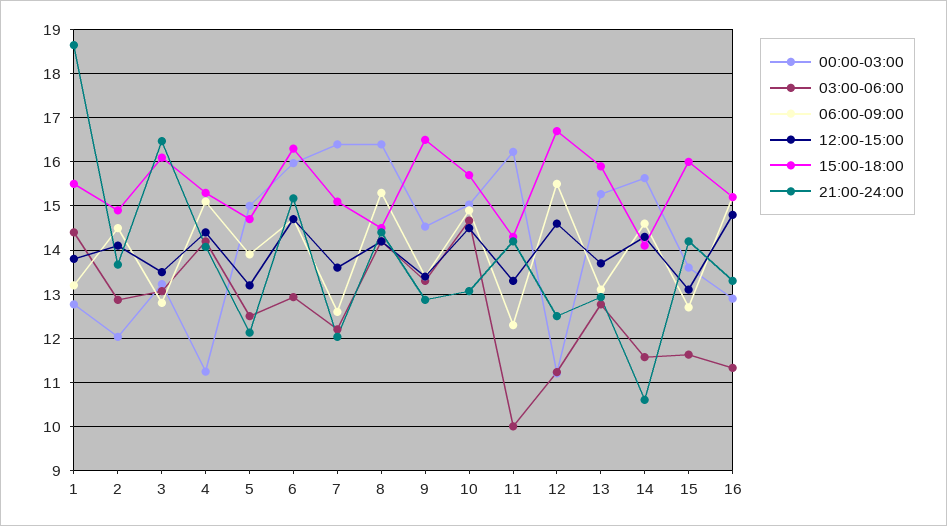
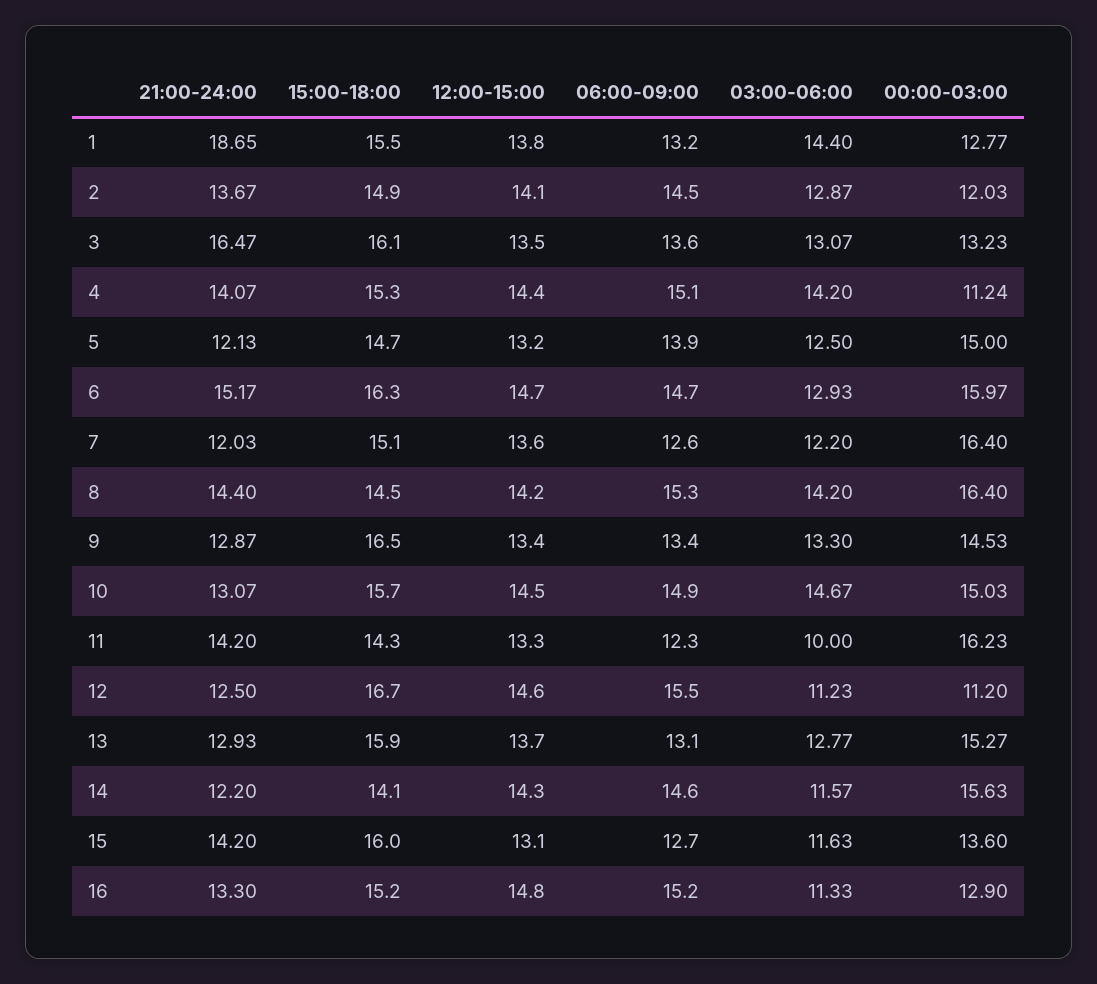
  {
    "00:00-03:00": {
      "1": 12.77,
      "2": 12.03,
      "3": 13.23,
      "4": 11.24,
      "5": 15,
      "6": 15.97,
      "7": 16.4,
      "8": 16.4,
      "9": 14.53,
      "10": 15.03,
      "11": 16.23,
      "12": 11.2,
      "13": 15.27,
      "14": 15.63,
      "15": 13.6,
      "16": 12.9
    },
    "03:00-06:00": {
      "1": 14.4,
      "2": 12.87,
      "3": 13.07,
      "4": 14.2,
      "5": 12.5,
      "6": 12.93,
      "7": 12.2,
      "8": 14.2,
      "9": 13.3,
      "10": 14.67,
      "11": 10,
      "12": 11.23,
      "13": 12.77,
      "14": 11.57,
      "15": 11.63,
      "16": 11.33
    },
    "06:00-09:00": {
      "1": 13.2,
      "2": 14.5,
-     "3": 12.8,
+     "3": 13.6,
      "4": 15.1,
      "5": 13.9,
      "6": 14.7,
      "7": 12.6,
      "8": 15.3,
      "9": 13.4,
      "10": 14.9,
      "11": 12.3,
      "12": 15.5,
      "13": 13.1,
      "14": 14.6,
      "15": 12.7,
      "16": 15.2
    },
    "12:00-15:00": {
      "1": 13.8,
      "2": 14.1,
      "3": 13.5,
      "4": 14.4,
      "5": 13.2,
      "6": 14.7,
      "7": 13.6,
      "8": 14.2,
      "9": 13.4,
      "10": 14.5,
      "11": 13.3,
      "12": 14.6,
      "13": 13.7,
      "14": 14.3,
      "15": 13.1,
      "16": 14.8
    },
    "15:00-18:00": {
      "1": 15.5,
      "2": 14.9,
      "3": 16.1,
      "4": 15.3,
      "5": 14.7,
      "6": 16.3,
      "7": 15.1,
      "8": 14.5,
      "9": 16.5,
      "10": 15.7,
      "11": 14.3,
      "12": 16.7,
      "13": 15.9,
      "14": 14.1,
      "15": 16,
      "16": 15.2
    },
    "21:00-24:00": {
      "1": 18.65,
      "2": 13.67,
      "3": 16.47,
      "4": 14.07,
      "5": 12.13,
      "6": 15.17,
      "7": 12.03,
      "8": 14.4,
      "9": 12.87,
      "10": 13.07,
      "11": 14.2,
      "12": 12.5,
      "13": 12.93,
-     "14": 10.6,
+     "14": 12.2,
      "15": 14.2,
      "16": 13.3
    }
  }

